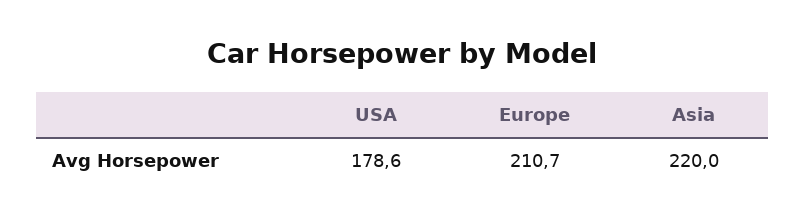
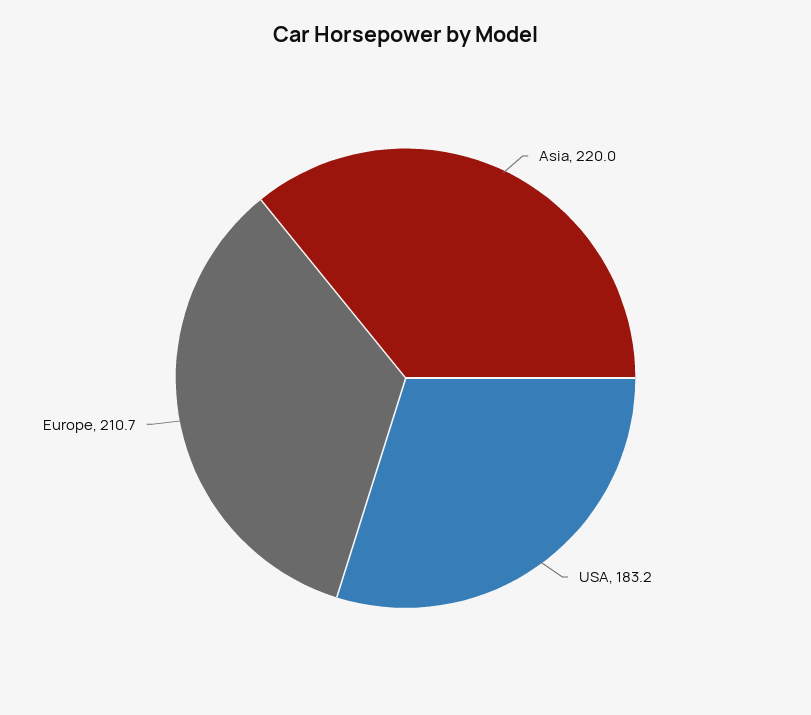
  {
-   "USA": 178.6,
+   "USA": 183.2,
    "Europe": 210.7,
    "Asia": 220
  }

